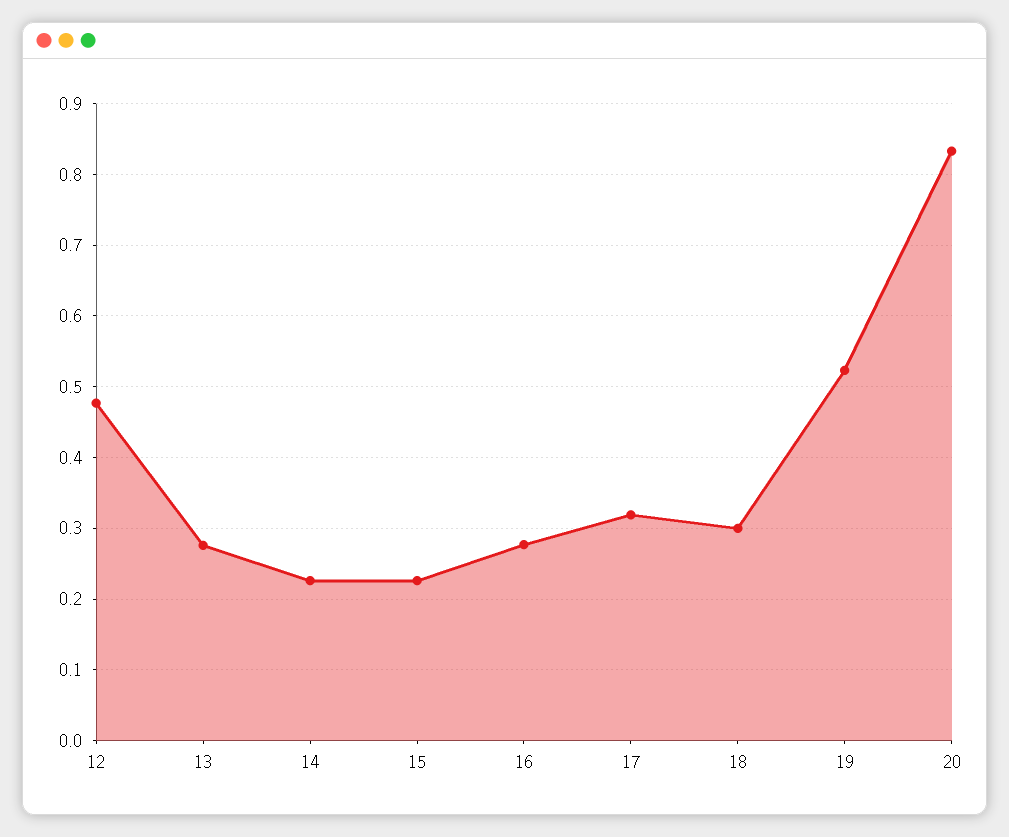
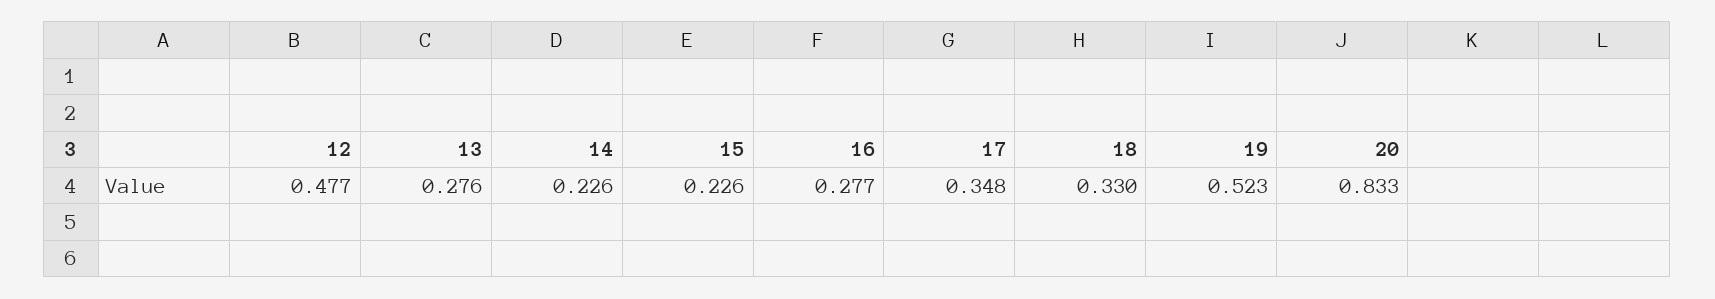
  {
    "12": 0.477,
    "13": 0.276,
    "14": 0.226,
    "15": 0.226,
    "16": 0.277,
-   "17": 0.32,
+   "17": 0.348,
-   "18": 0.3,
+   "18": 0.33,
    "19": 0.523,
    "20": 0.833
  }

